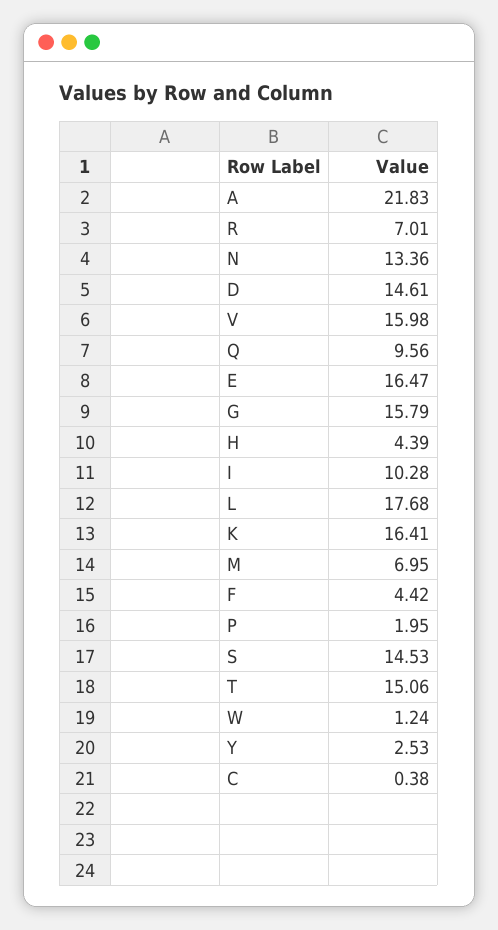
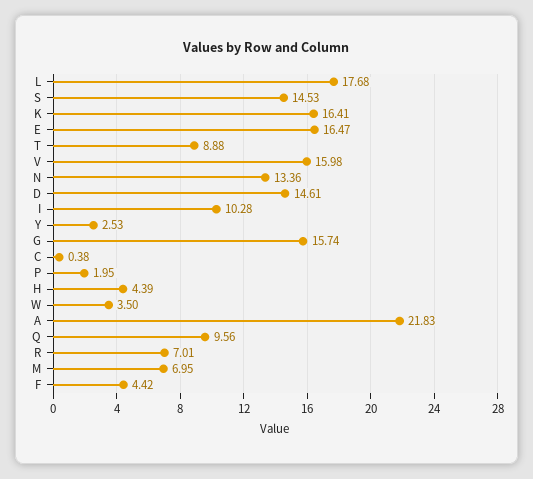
  {
    "A": 21.83,
    "R": 7.01,
    "N": 13.36,
    "D": 14.61,
    "V": 15.98,
    "Q": 9.56,
    "E": 16.47,
-   "G": 15.79,
+   "G": 15.74,
    "H": 4.39,
    "I": 10.28,
    "L": 17.68,
    "K": 16.41,
    "M": 6.95,
    "F": 4.42,
    "P": 1.95,
    "S": 14.53,
-   "T": 15.06,
+   "T": 8.88,
-   "W": 1.24,
+   "W": 3.5,
    "Y": 2.53,
    "C": 0.38
  }

